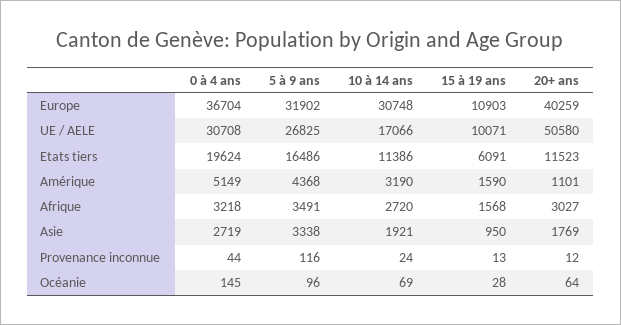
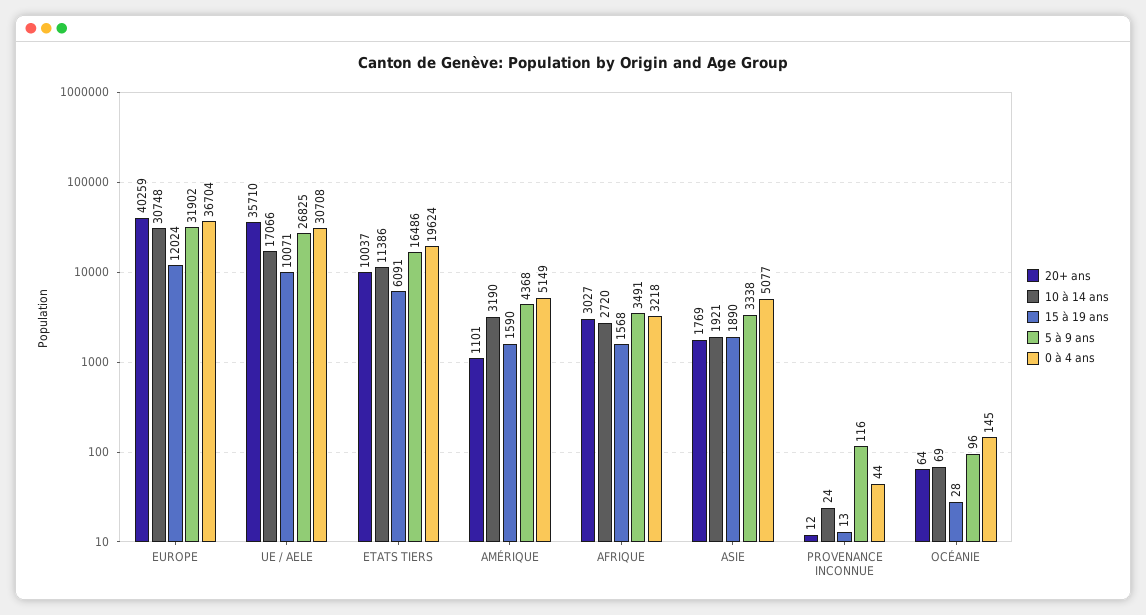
  {
    "0 à 4 ans": {
      "Europe": 36704,
      "UE / AELE": 30708,
      "Etats tiers": 19624,
      "Amérique": 5149,
      "Afrique": 3218,
-     "Asie": 2719,
+     "Asie": 5077,
      "Provenance inconnue": 44,
      "Océanie": 145
    },
    "5 à 9 ans": {
      "Europe": 31902,
      "UE / AELE": 26825,
      "Etats tiers": 16486,
      "Amérique": 4368,
      "Afrique": 3491,
      "Asie": 3338,
      "Provenance inconnue": 116,
      "Océanie": 96
    },
    "10 à 14 ans": {
      "Europe": 30748,
      "UE / AELE": 17066,
      "Etats tiers": 11386,
      "Amérique": 3190,
      "Afrique": 2720,
      "Asie": 1921,
      "Provenance inconnue": 24,
      "Océanie": 69
    },
    "15 à 19 ans": {
-     "Europe": 10903,
+     "Europe": 12024,
      "UE / AELE": 10071,
      "Etats tiers": 6091,
      "Amérique": 1590,
      "Afrique": 1568,
-     "Asie": 950,
+     "Asie": 1890,
      "Provenance inconnue": 13,
      "Océanie": 28
    },
    "20+ ans": {
      "Europe": 40259,
-     "UE / AELE": 50580,
+     "UE / AELE": 35710,
-     "Etats tiers": 11523,
+     "Etats tiers": 10037,
      "Amérique": 1101,
      "Afrique": 3027,
      "Asie": 1769,
      "Provenance inconnue": 12,
      "Océanie": 64
    }
  }

